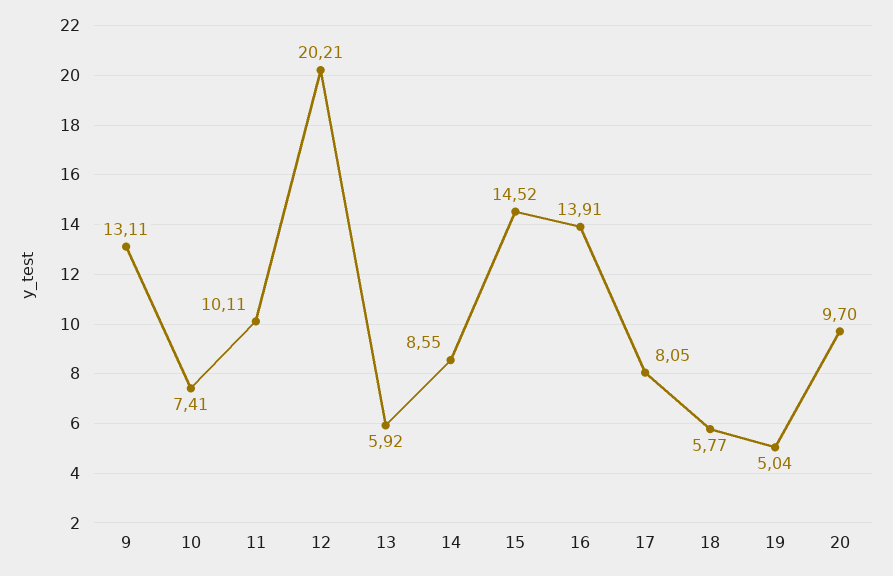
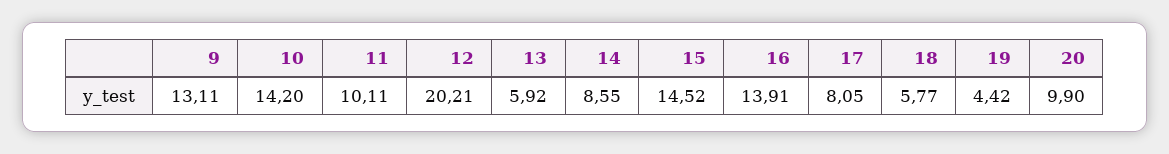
  {
    "9": 13.11,
-   "10": 7.41,
+   "10": 14.2,
    "11": 10.11,
    "12": 20.21,
    "13": 5.92,
    "14": 8.55,
    "15": 14.52,
    "16": 13.91,
    "17": 8.05,
    "18": 5.77,
-   "19": 5.04,
+   "19": 4.42,
-   "20": 9.7
+   "20": 9.9
  }

